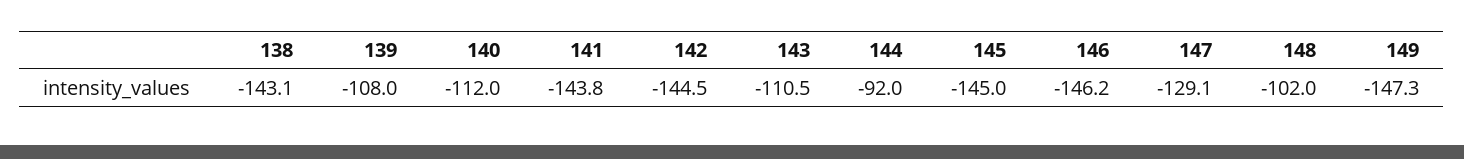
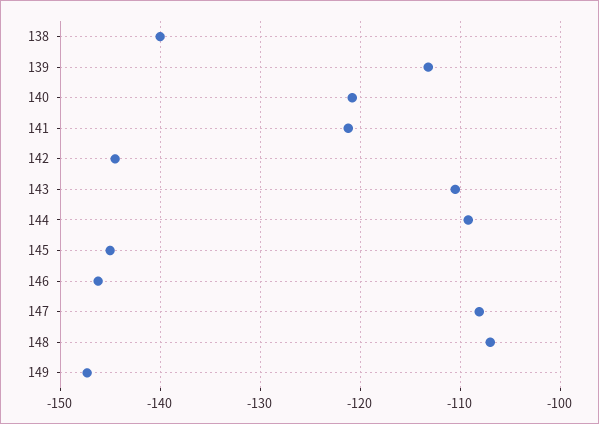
  {
-   "138": -143.1,
+   "138": -140,
-   "139": -108,
+   "139": -113,
-   "140": -112,
+   "140": -121,
-   "141": -143.8,
+   "141": -121,
    "142": -144.5,
    "143": -110.5,
-   "144": -92,
+   "144": -109,
    "145": -145,
    "146": -146.2,
-   "147": -129.1,
+   "147": -108,
-   "148": -102,
+   "148": -107,
    "149": -147.3
  }

